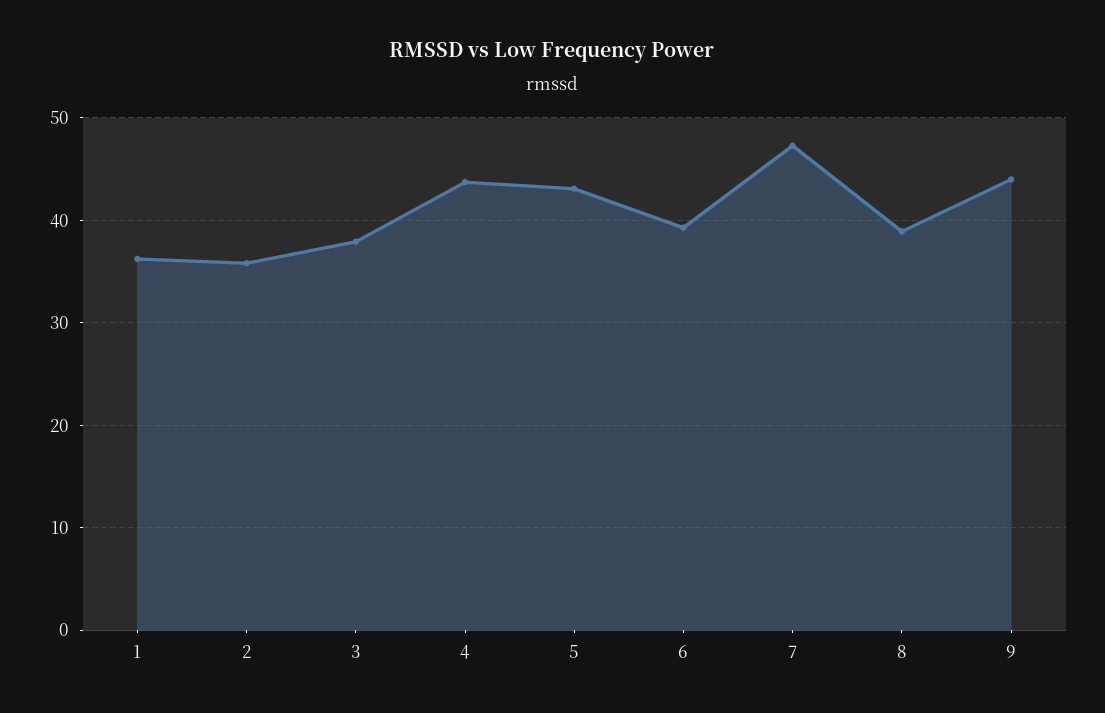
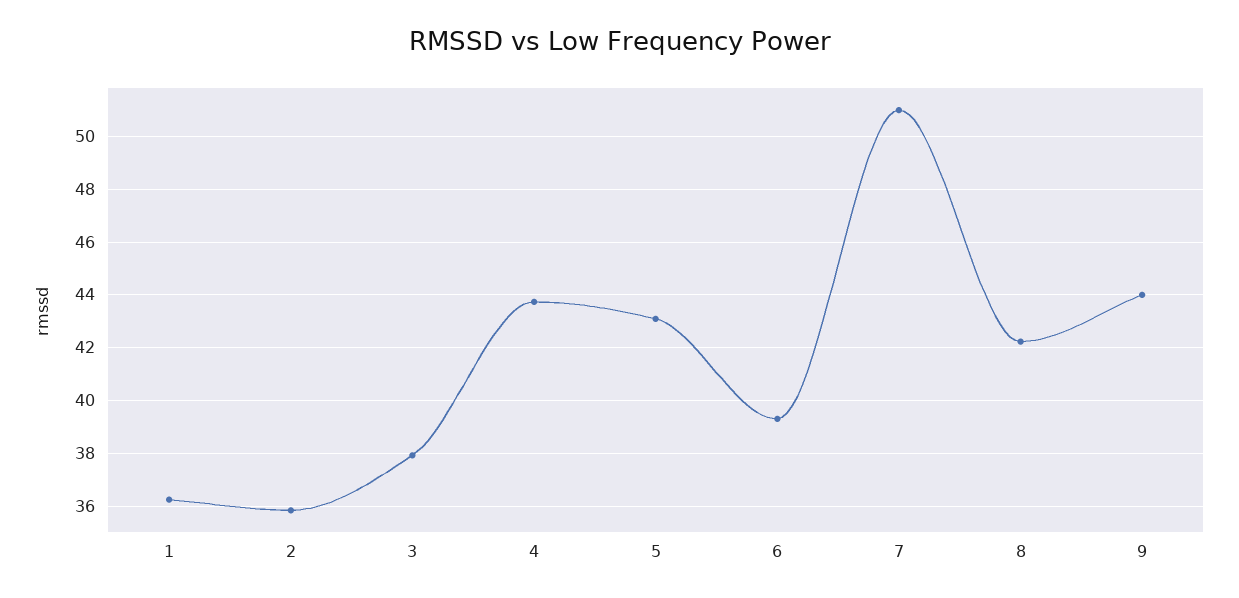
  {
    "1": 36.25,
    "2": 35.75,
    "3": 38,
    "4": 43.75,
    "5": 43,
    "6": 39.25,
-   "7": 47,
+   "7": 51,
-   "8": 39,
+   "8": 42.25,
    "9": 44
  }

